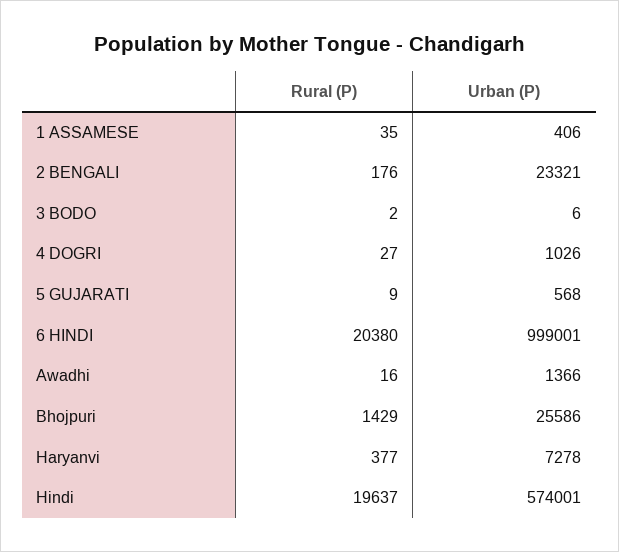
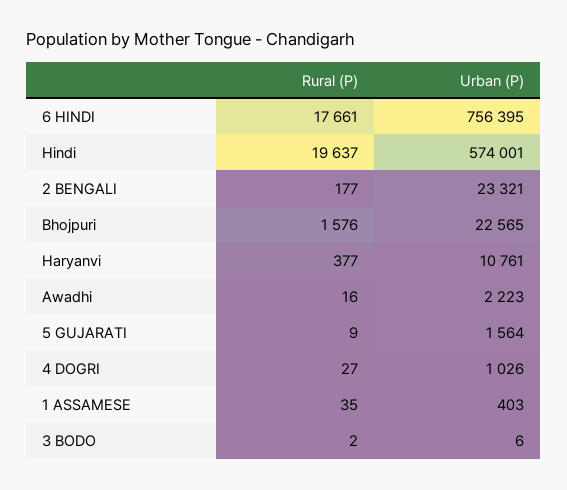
  {
    "Rural (P)": {
      "1 ASSAMESE": 35,
-     "2 BENGALI": 176,
+     "2 BENGALI": 177,
      "3 BODO": 2,
      "4 DOGRI": 27,
      "5 GUJARATI": 9,
-     "6 HINDI": 20380,
+     "6 HINDI": 17661,
      "Awadhi": 16,
-     "Bhojpuri": 1429,
+     "Bhojpuri": 1576,
      "Haryanvi": 377,
      "Hindi": 19637
    },
    "Urban (P)": {
-     "1 ASSAMESE": 406,
+     "1 ASSAMESE": 403,
      "2 BENGALI": 23321,
      "3 BODO": 6,
      "4 DOGRI": 1026,
-     "5 GUJARATI": 568,
+     "5 GUJARATI": 1564,
-     "6 HINDI": 999001,
+     "6 HINDI": 756395,
-     "Awadhi": 1366,
+     "Awadhi": 2223,
-     "Bhojpuri": 25586,
+     "Bhojpuri": 22565,
-     "Haryanvi": 7278,
+     "Haryanvi": 10761,
      "Hindi": 574001
    }
  }

